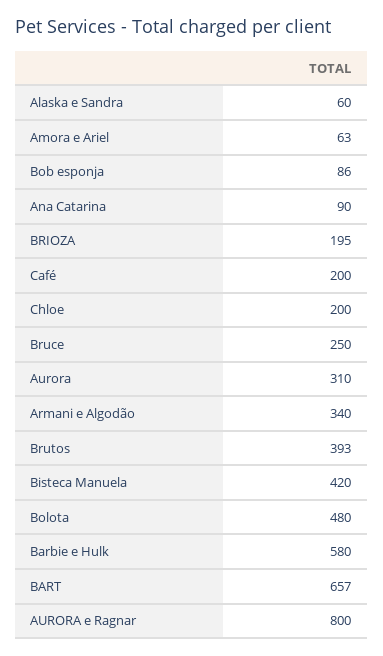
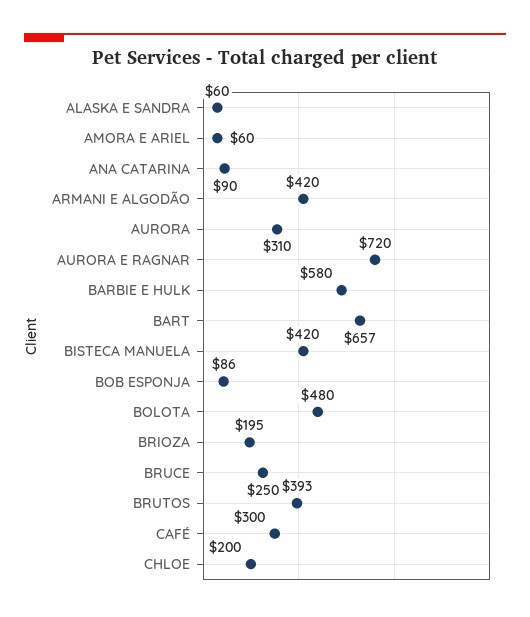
  {
    "Alaska e Sandra": 60,
-   "Amora e Ariel": 63,
+   "Amora e Ariel": 60,
    "Bob esponja": 86,
    "Ana Catarina": 90,
    "BRIOZA": 195,
-   "Café": 200,
+   "Café": 300,
    "Chloe": 200,
    "Bruce": 250,
    "Aurora": 310,
-   "Armani e Algodão": 340,
+   "Armani e Algodão": 420,
    "Brutos": 393,
    "Bisteca Manuela": 420,
    "Bolota": 480,
    "Barbie e Hulk": 580,
    "BART": 657,
-   "AURORA e Ragnar": 800
+   "AURORA e Ragnar": 720
  }

